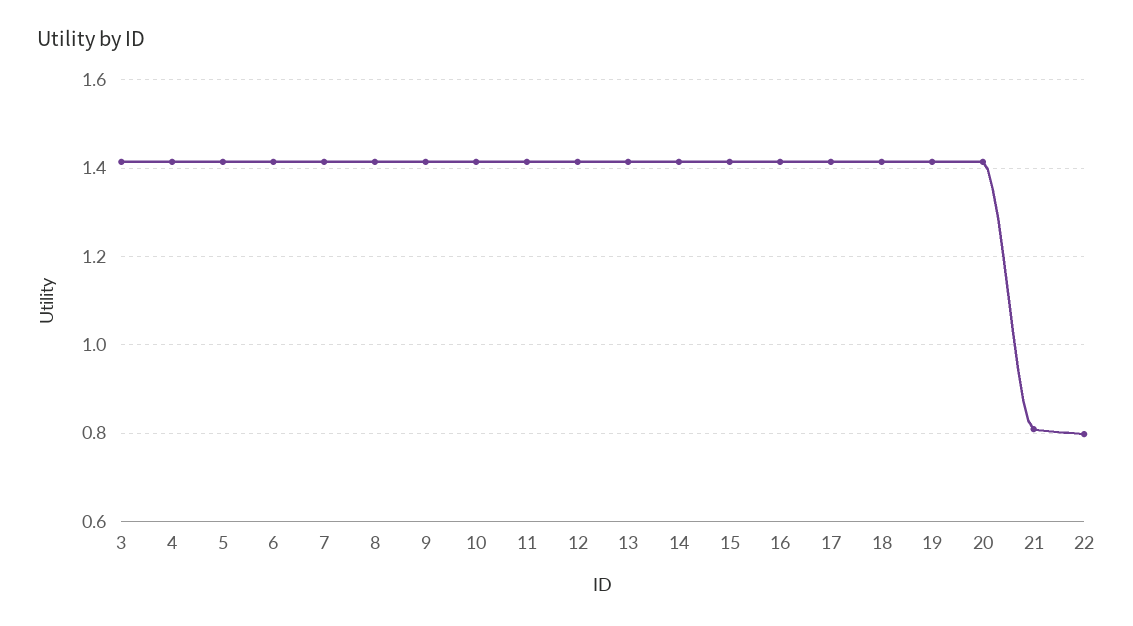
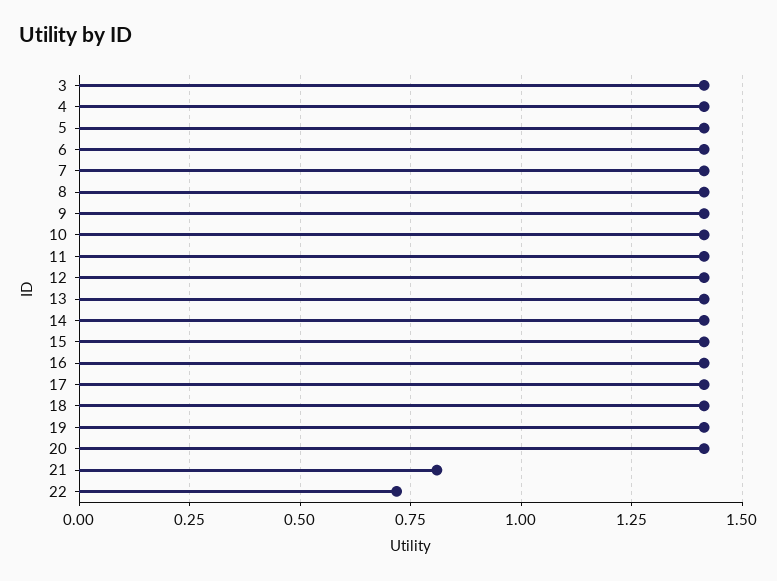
  {
    "3": 1.42,
    "4": 1.42,
    "5": 1.42,
    "6": 1.42,
    "7": 1.42,
    "8": 1.42,
    "9": 1.42,
    "10": 1.42,
    "11": 1.42,
    "12": 1.42,
    "13": 1.42,
    "14": 1.42,
    "15": 1.42,
    "16": 1.42,
    "17": 1.42,
    "18": 1.42,
    "19": 1.42,
    "20": 1.42,
    "21": 0.8,
-   "22": 0.8
+   "22": 0.725
  }

